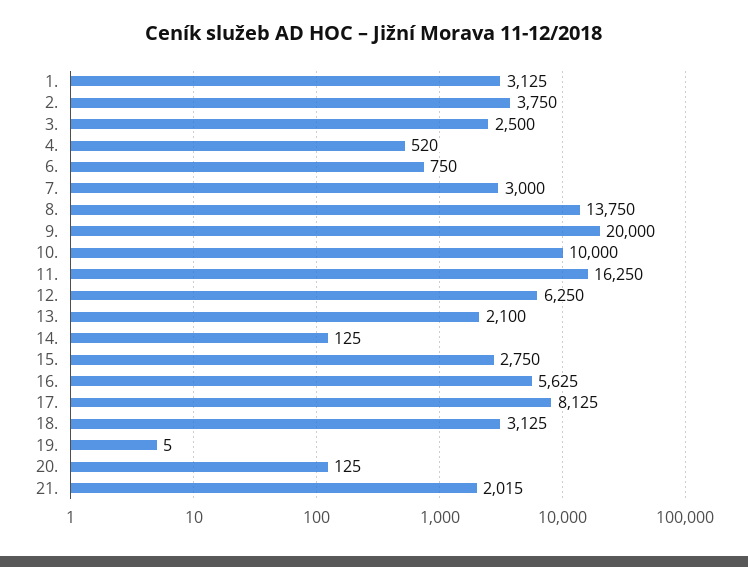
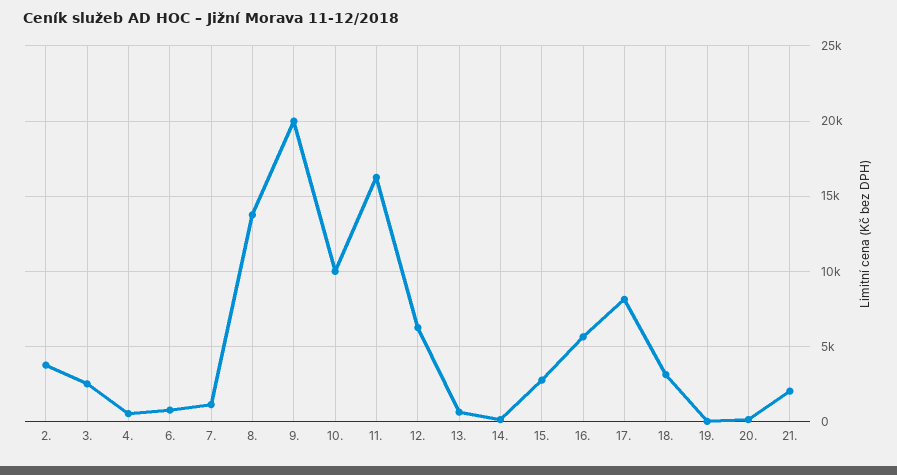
  {
-   "1.": 3125,
    "2.": 3750,
    "3.": 2500,
    "4.": 520,
    "6.": 750,
-   "7.": 3000,
+   "7.": 1000,
    "8.": 13750,
    "9.": 20000,
    "10.": 10000,
    "11.": 16250,
    "12.": 6250,
-   "13.": 2100,
+   "13.": 500,
    "14.": 125,
    "15.": 2750,
    "16.": 5625,
    "17.": 8125,
    "18.": 3125,
    "19.": 5,
    "20.": 125,
    "21.": 2015
  }

